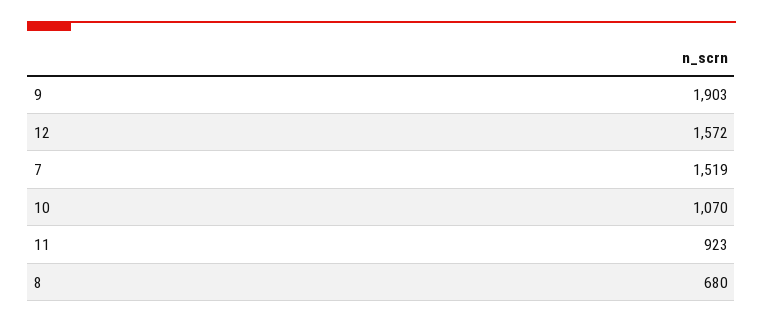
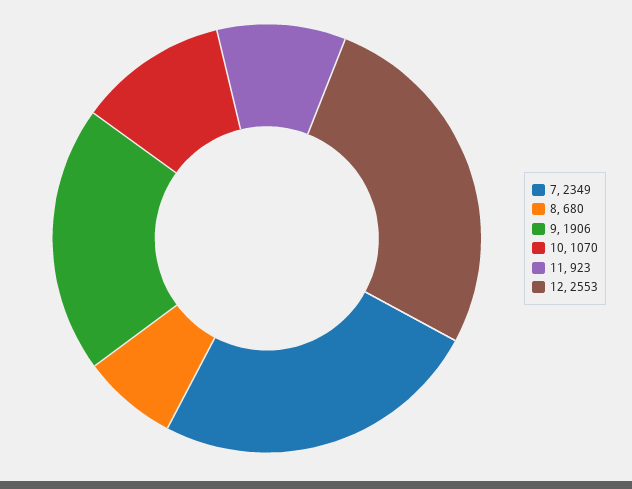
  {
-   "9": 1903,
+   "9": 1906,
-   "12": 1572,
+   "12": 2553,
-   "7": 1519,
+   "7": 2349,
    "10": 1070,
    "11": 923,
    "8": 680
  }

